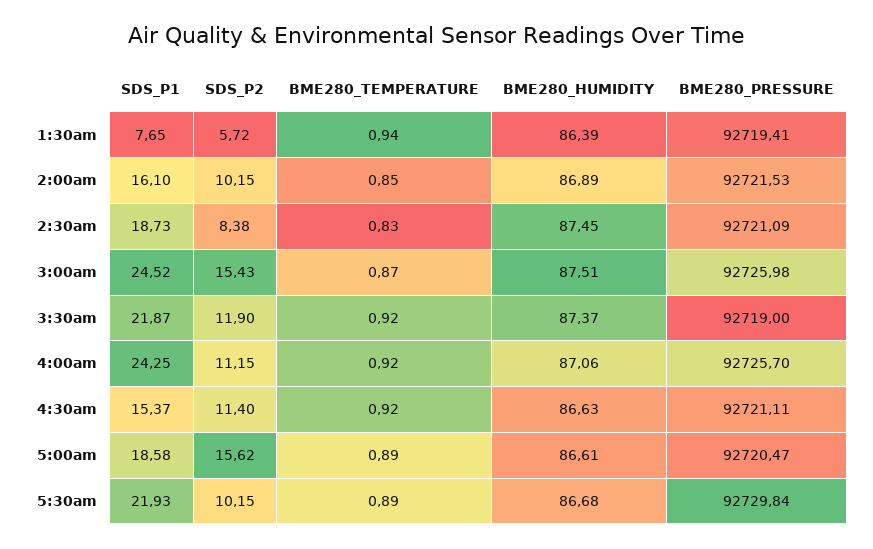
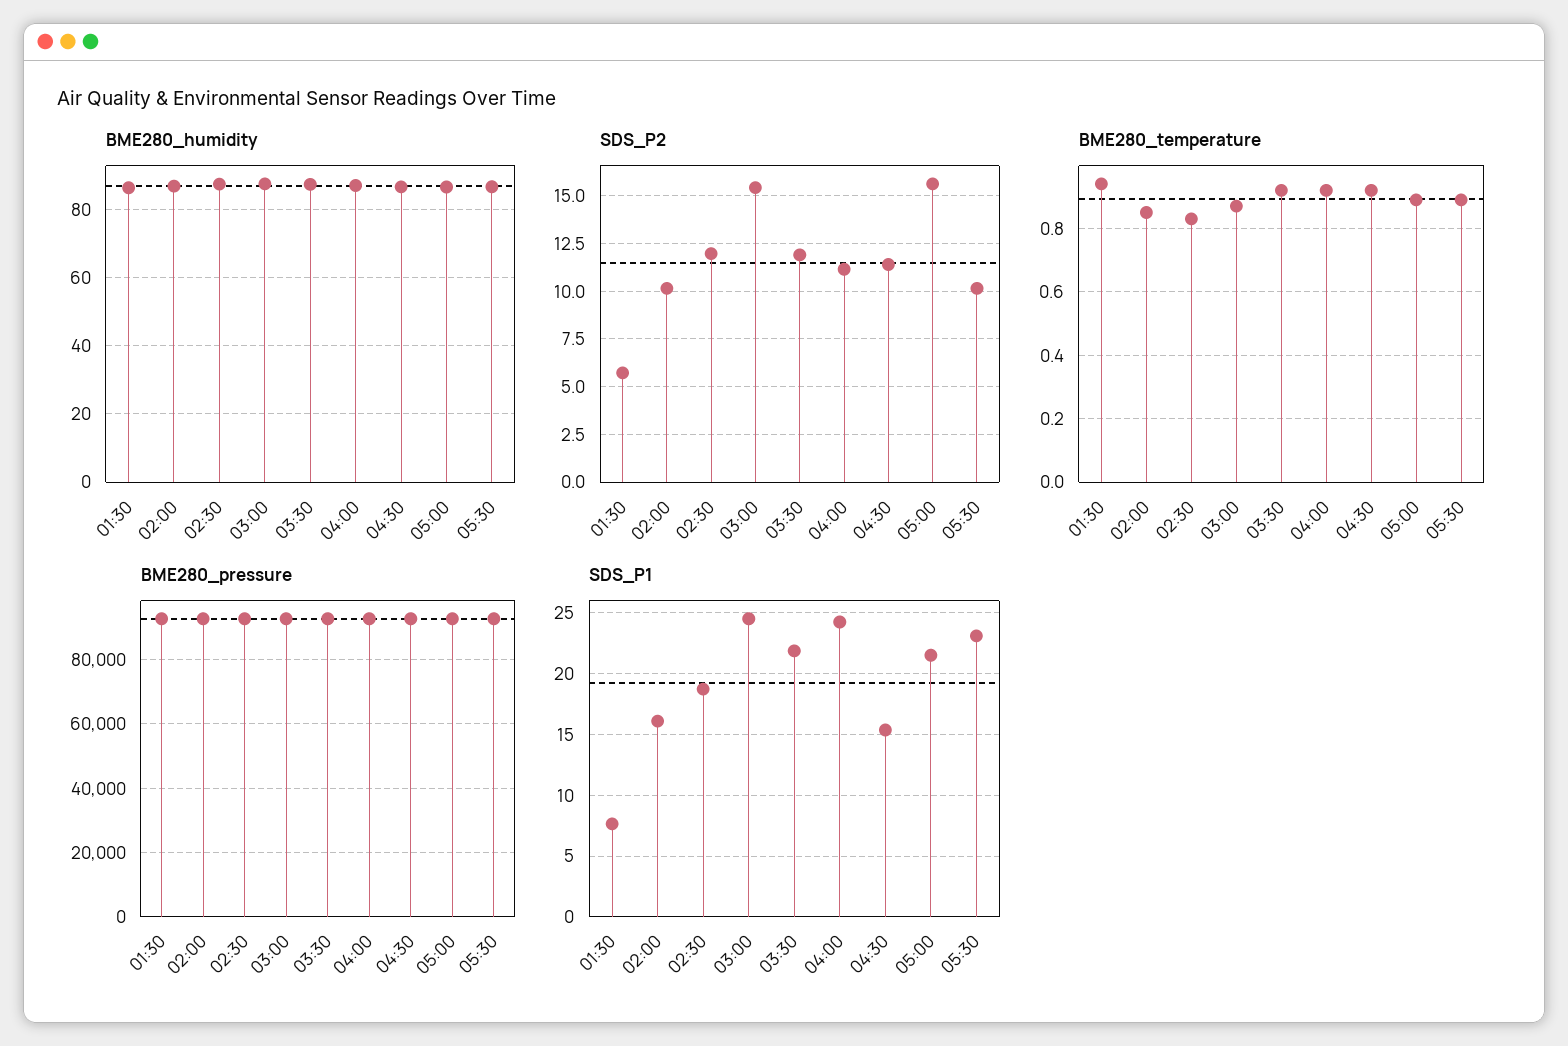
  {
    "SDS_P1": {
      "1:30am": 7.65,
      "2:00am": 16.1,
      "2:30am": 18.73,
      "3:00am": 24.52,
      "3:30am": 21.87,
      "4:00am": 24.25,
      "4:30am": 15.37,
-     "5:00am": 18.58,
+     "5:00am": 21.5,
-     "5:30am": 21.93
+     "5:30am": 23
    },
    "SDS_P2": {
      "1:30am": 5.72,
      "2:00am": 10.15,
-     "2:30am": 8.38,
+     "2:30am": 12,
      "3:00am": 15.43,
      "3:30am": 11.9,
      "4:00am": 11.15,
      "4:30am": 11.4,
      "5:00am": 15.62,
      "5:30am": 10.15
    },
    "BME280_TEMPERATURE": {
      "1:30am": 0.94,
      "2:00am": 0.85,
      "2:30am": 0.83,
      "3:00am": 0.87,
      "3:30am": 0.92,
      "4:00am": 0.92,
      "4:30am": 0.92,
      "5:00am": 0.89,
      "5:30am": 0.89
    },
    "BME280_HUMIDITY": {
      "1:30am": 86.39,
      "2:00am": 86.89,
      "2:30am": 87.45,
      "3:00am": 87.51,
      "3:30am": 87.37,
      "4:00am": 87.06,
      "4:30am": 86.63,
      "5:00am": 86.61,
      "5:30am": 86.68
    },
    "BME280_PRESSURE": {
      "1:30am": 92719.41,
      "2:00am": 92721.53,
      "2:30am": 92721.09,
      "3:00am": 92725.98,
      "3:30am": 92719,
      "4:00am": 92725.7,
      "4:30am": 92721.11,
      "5:00am": 92720.47,
      "5:30am": 92729.84
    }
  }

